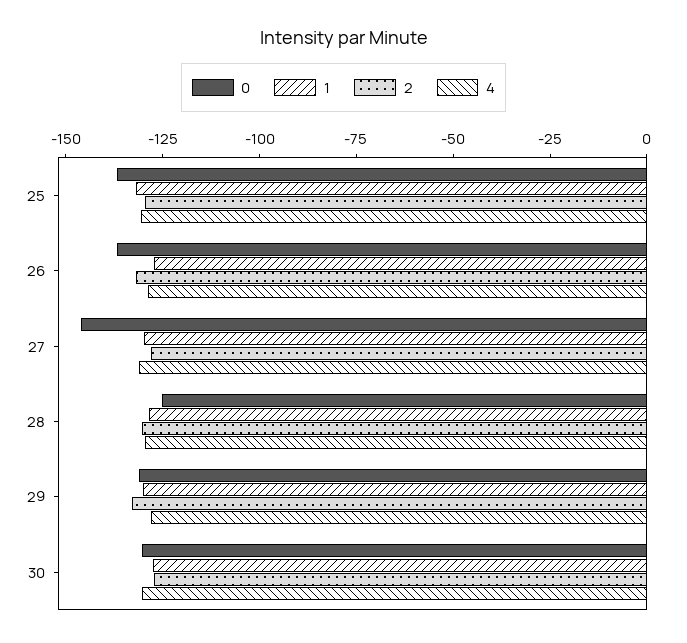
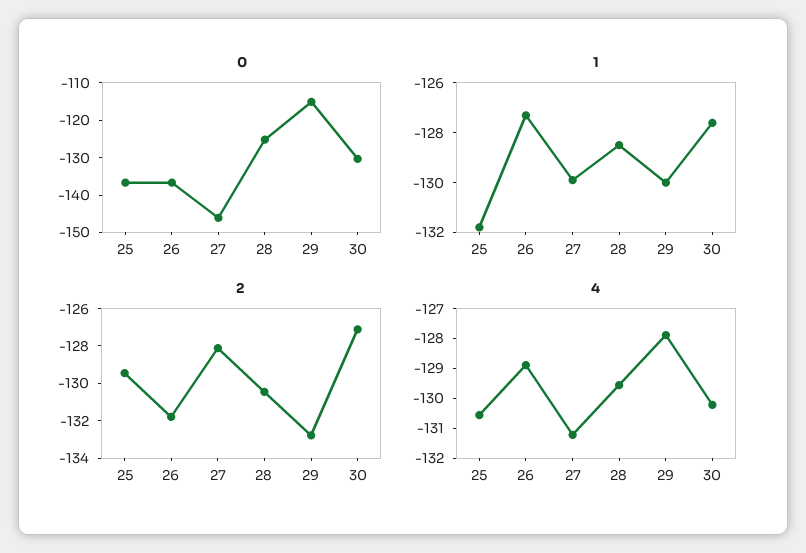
  {
    "0": {
      "25": -137.5,
      "26": -137.5,
      "27": -145,
      "28": -125,
-     "29": -130,
+     "29": -115,
      "30": -130
    },
    "1": {
      "25": -132,
      "26": -127.5,
      "27": -130,
      "28": -128.5,
      "29": -130,
      "30": -127.5
    },
    "2": {
      "25": -129.5,
      "26": -132,
      "27": -128,
      "28": -130.5,
      "29": -133,
      "30": -127
    },
    "4": {
      "25": -130.5,
      "26": -129,
      "27": -131,
      "28": -129.5,
      "29": -128,
      "30": -130
    }
  }

